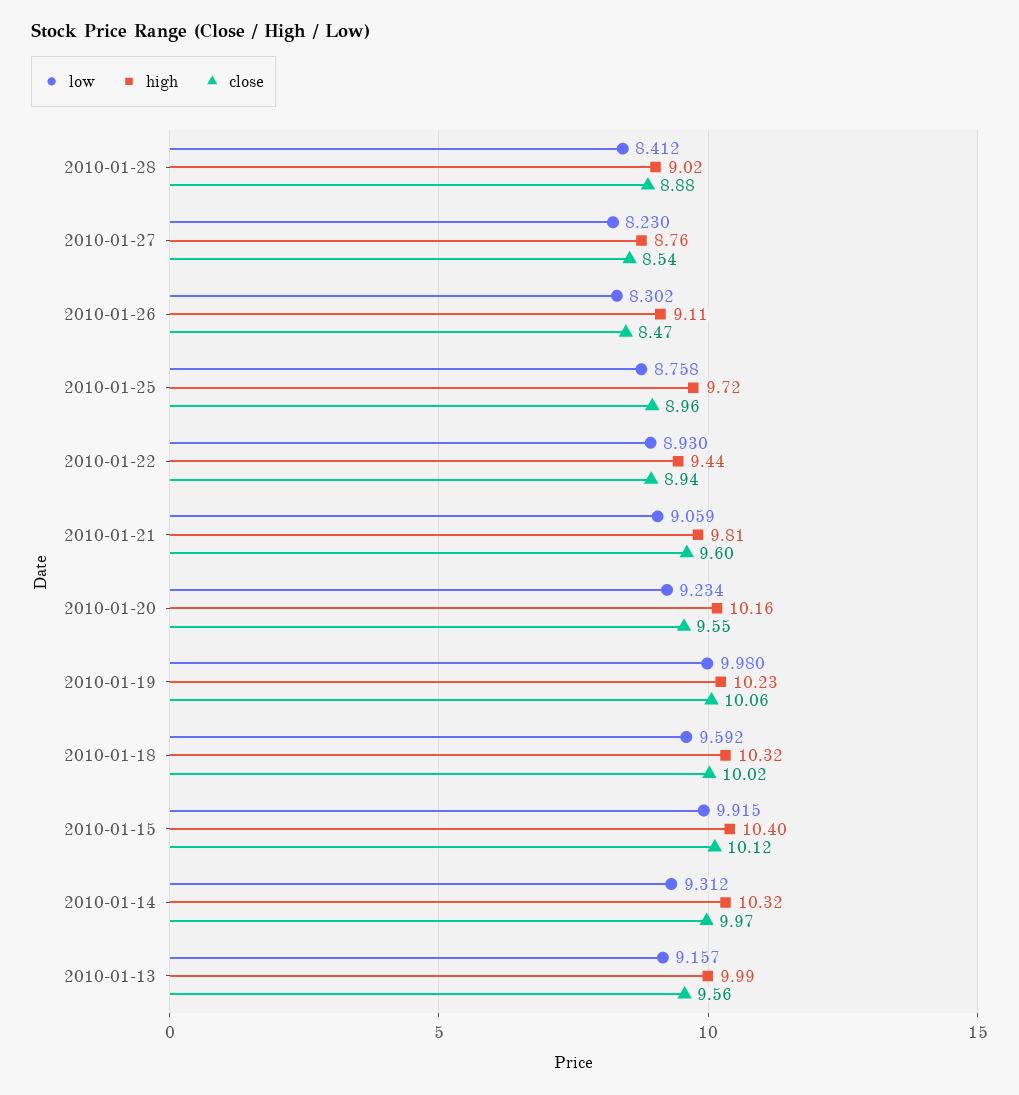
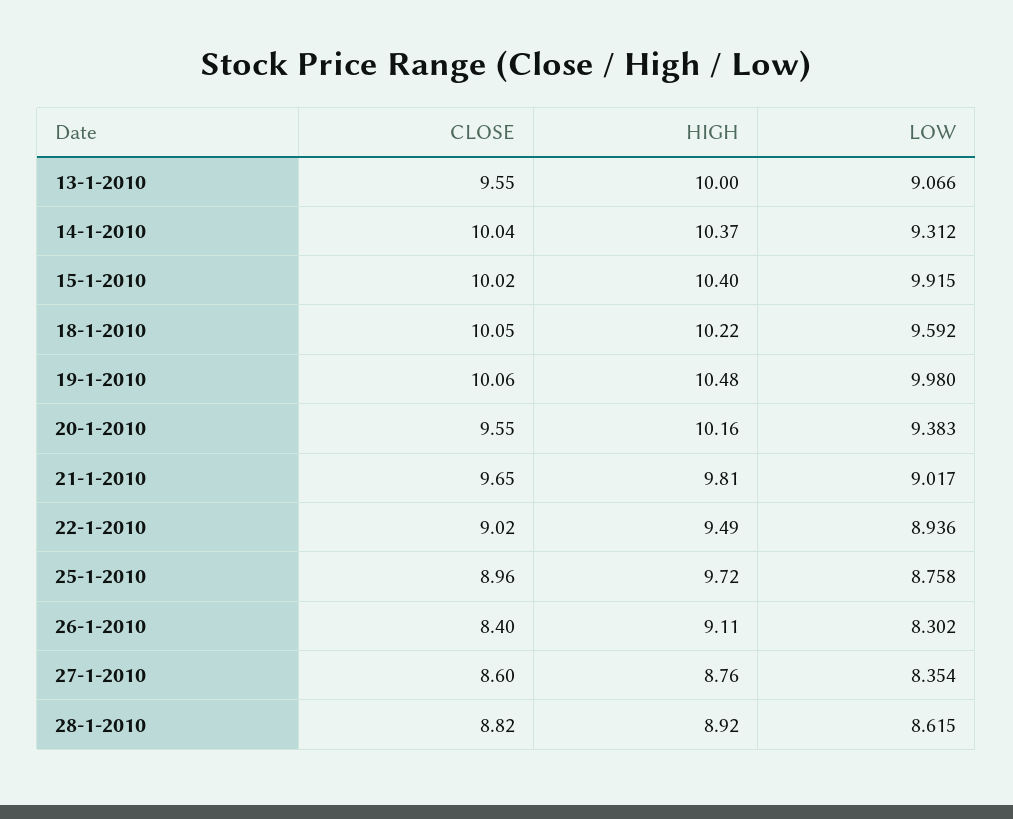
  {
    "low": {
-     "2010-01-28": 8.412,
+     "2010-01-28": 8.615,
-     "2010-01-27": 8.23,
+     "2010-01-27": 8.354,
      "2010-01-26": 8.302,
      "2010-01-25": 8.758,
-     "2010-01-22": 8.93,
+     "2010-01-22": 8.936,
-     "2010-01-21": 9.059,
+     "2010-01-21": 9.017,
-     "2010-01-20": 9.234,
+     "2010-01-20": 9.383,
      "2010-01-19": 9.98,
      "2010-01-18": 9.592,
      "2010-01-15": 9.915,
      "2010-01-14": 9.312,
-     "2010-01-13": 9.157
+     "2010-01-13": 9.066
    },
    "high": {
-     "2010-01-28": 9.02,
+     "2010-01-28": 8.92,
      "2010-01-27": 8.76,
      "2010-01-26": 9.11,
      "2010-01-25": 9.72,
-     "2010-01-22": 9.44,
+     "2010-01-22": 9.49,
      "2010-01-21": 9.81,
      "2010-01-20": 10.16,
-     "2010-01-19": 10.23,
+     "2010-01-19": 10.48,
-     "2010-01-18": 10.32,
+     "2010-01-18": 10.22,
      "2010-01-15": 10.4,
-     "2010-01-14": 10.32,
+     "2010-01-14": 10.37,
-     "2010-01-13": 9.99
+     "2010-01-13": 10
    },
    "close": {
-     "2010-01-28": 8.88,
+     "2010-01-28": 8.82,
-     "2010-01-27": 8.54,
+     "2010-01-27": 8.6,
-     "2010-01-26": 8.47,
+     "2010-01-26": 8.4,
      "2010-01-25": 8.96,
-     "2010-01-22": 8.94,
+     "2010-01-22": 9.02,
-     "2010-01-21": 9.6,
+     "2010-01-21": 9.65,
      "2010-01-20": 9.55,
      "2010-01-19": 10.06,
-     "2010-01-18": 10.02,
+     "2010-01-18": 10.05,
-     "2010-01-15": 10.12,
+     "2010-01-15": 10.02,
-     "2010-01-14": 9.97,
+     "2010-01-14": 10.04,
-     "2010-01-13": 9.56
+     "2010-01-13": 9.55
    }
  }

